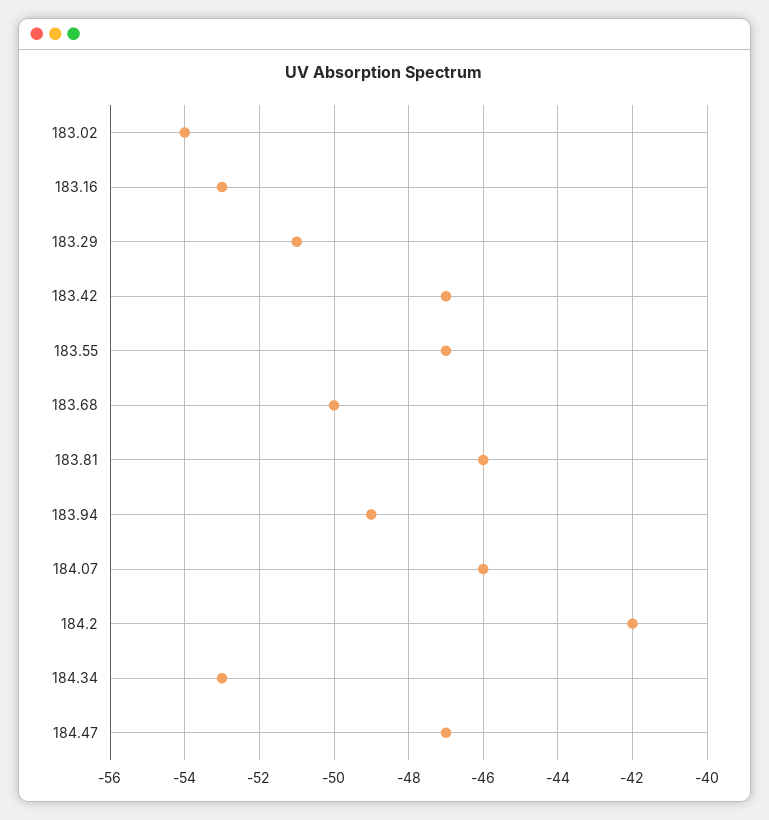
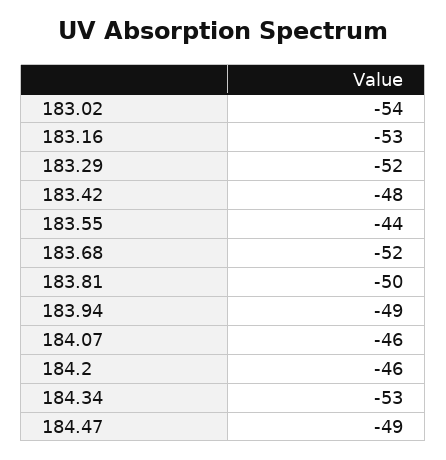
  {
    "183.02": -54,
    "183.16": -53,
-   "183.29": -51,
+   "183.29": -52,
-   "183.42": -47,
+   "183.42": -48,
-   "183.55": -47,
+   "183.55": -44,
-   "183.68": -50,
+   "183.68": -52,
-   "183.81": -46,
+   "183.81": -50,
    "183.94": -49,
    "184.07": -46,
-   "184.2": -42,
+   "184.2": -46,
    "184.34": -53,
-   "184.47": -47
+   "184.47": -49
  }

